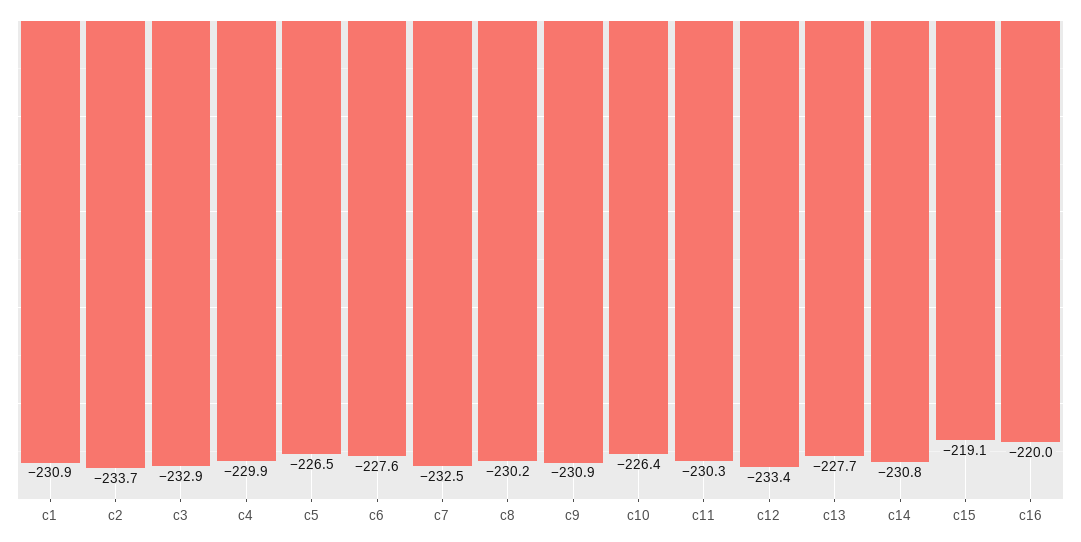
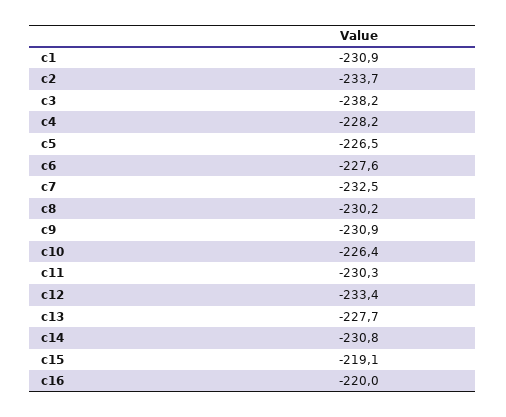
  {
    "c1": -230.9,
    "c2": -233.7,
-   "c3": -232.9,
+   "c3": -238.2,
-   "c4": -229.9,
+   "c4": -228.2,
    "c5": -226.5,
    "c6": -227.6,
    "c7": -232.5,
    "c8": -230.2,
    "c9": -230.9,
    "c10": -226.4,
    "c11": -230.3,
    "c12": -233.4,
    "c13": -227.7,
    "c14": -230.8,
    "c15": -219.1,
    "c16": -220
  }

